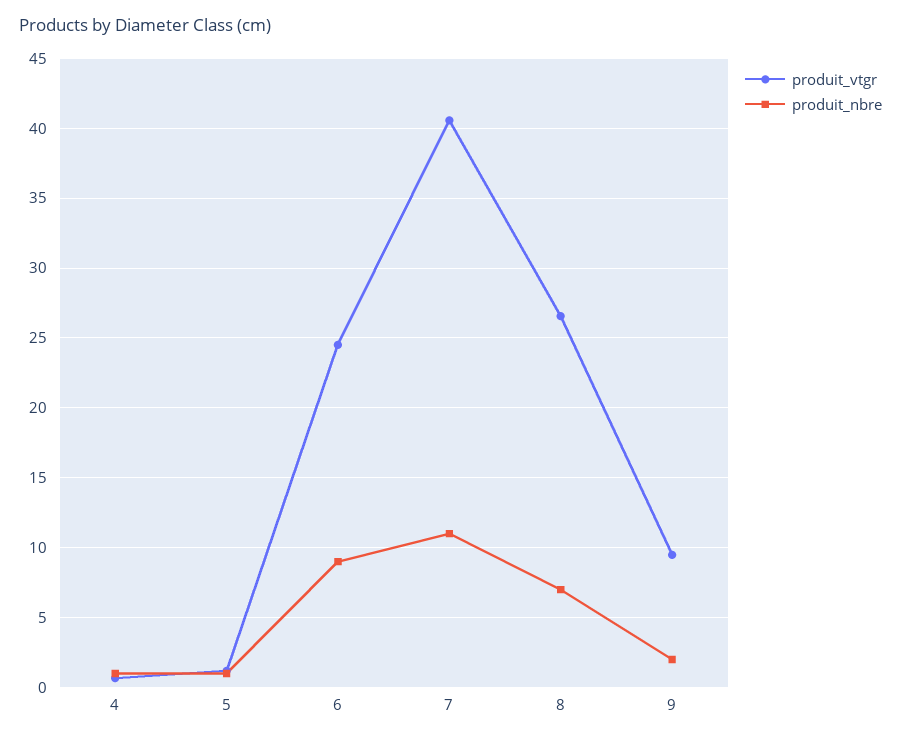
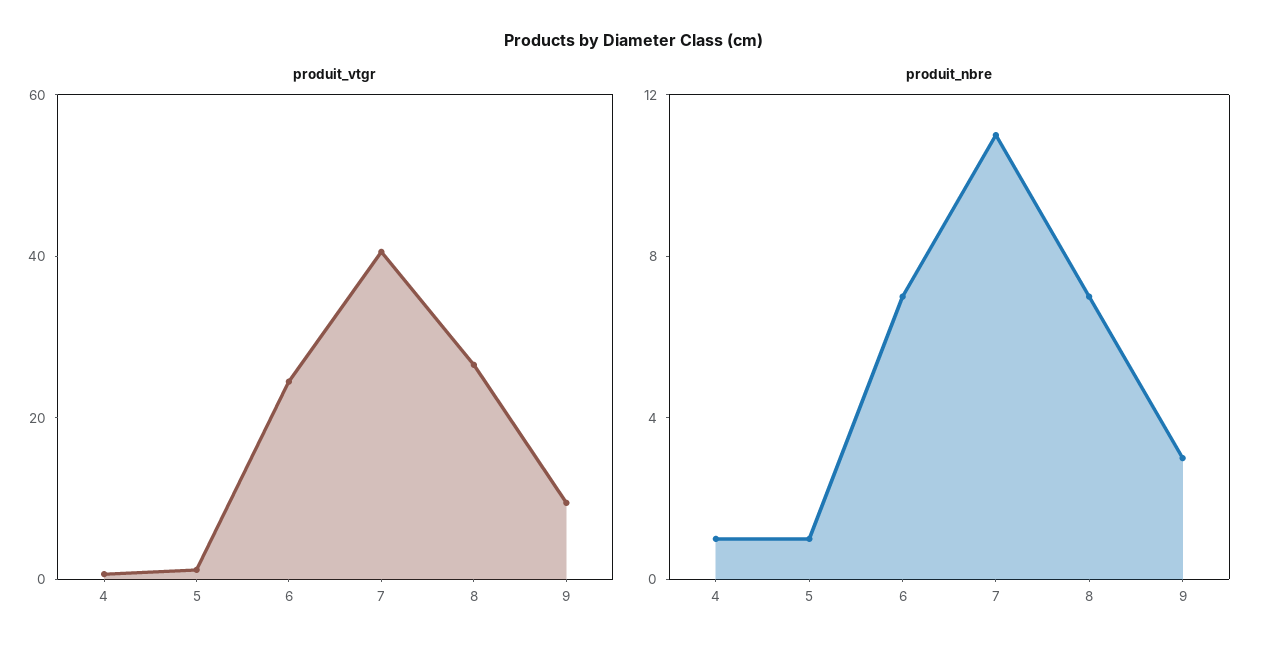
  {
    "produit_vtgr": {
      "4": 0.5,
      "5": 1,
      "6": 24.5,
      "7": 40.5,
      "8": 26.5,
      "9": 9.5
    },
    "produit_nbre": {
      "4": 1,
      "5": 1,
-     "6": 9,
+     "6": 7,
      "7": 11,
      "8": 7,
-     "9": 2
+     "9": 3
    }
  }

